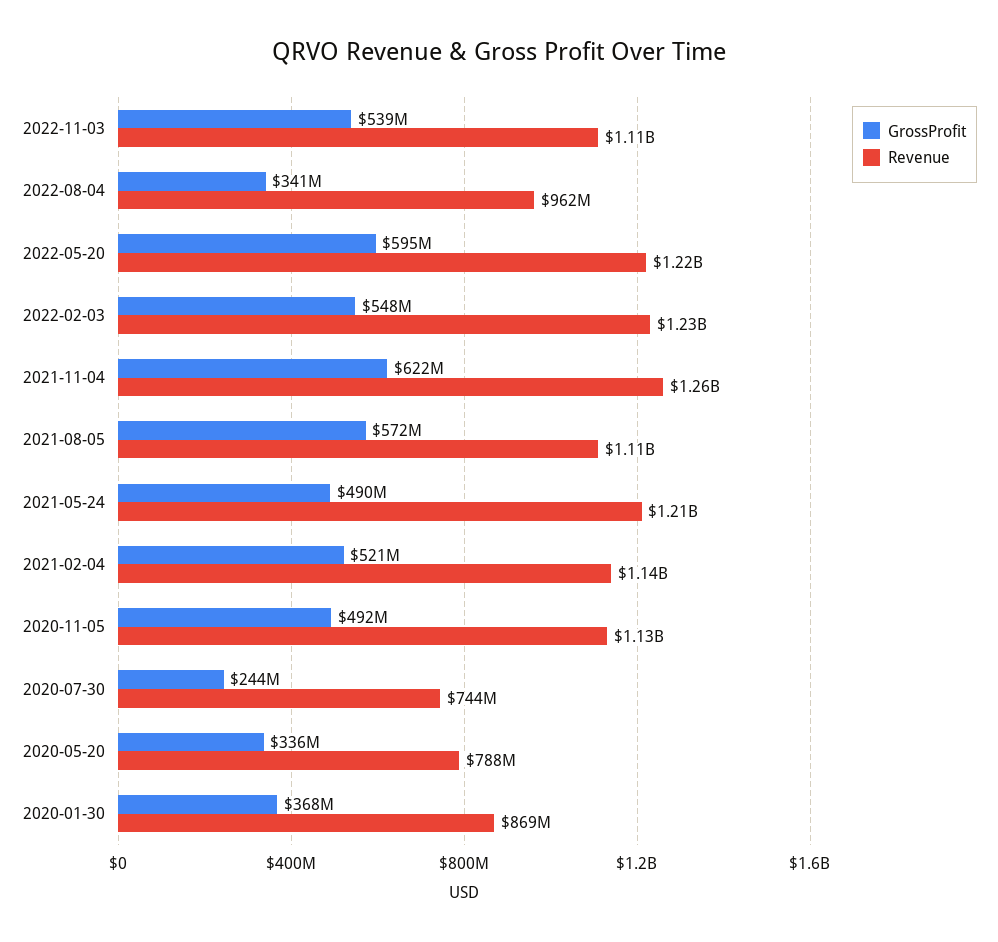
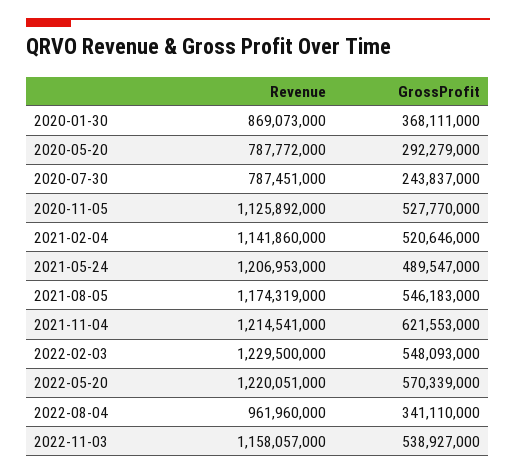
  {
    "GrossProfit": {
      "2022-11-03": 538927000,
      "2022-08-04": 341110000,
-     "2022-05-20": 595000000,
+     "2022-05-20": 570339000,
      "2022-02-03": 548093000,
      "2021-11-04": 621553000,
-     "2021-08-05": 572000000,
+     "2021-08-05": 546183000,
      "2021-05-24": 489547000,
      "2021-02-04": 520646000,
-     "2020-11-05": 492000000,
+     "2020-11-05": 527770000,
      "2020-07-30": 243837000,
-     "2020-05-20": 336000000,
+     "2020-05-20": 292279000,
      "2020-01-30": 368111000
    },
    "Revenue": {
-     "2022-11-03": 1110000000,
+     "2022-11-03": 1158057000,
      "2022-08-04": 961960000,
      "2022-05-20": 1220051000,
      "2022-02-03": 1229500000,
-     "2021-11-04": 1260000000,
+     "2021-11-04": 1214541000,
-     "2021-08-05": 1110000000,
+     "2021-08-05": 1174319000,
      "2021-05-24": 1206953000,
      "2021-02-04": 1141860000,
      "2020-11-05": 1125892000,
-     "2020-07-30": 744000000,
+     "2020-07-30": 787451000,
      "2020-05-20": 787772000,
      "2020-01-30": 869073000
    }
  }

